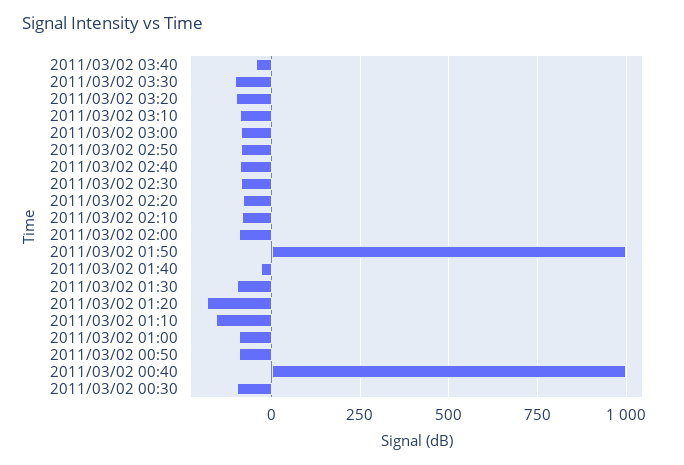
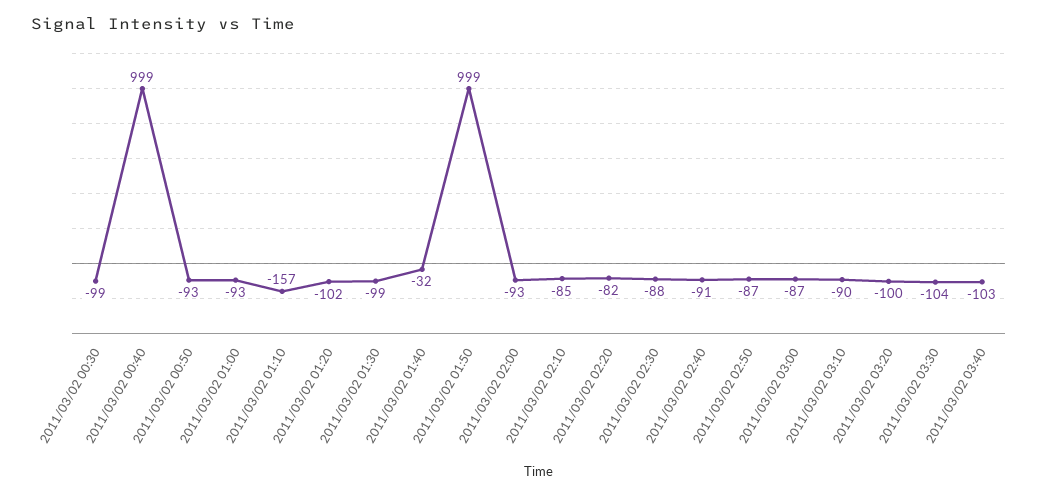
  {
-   "2011/03/02 03:40": -50,
+   "2011/03/02 03:40": -103,
    "2011/03/02 03:30": -104,
    "2011/03/02 03:20": -100,
    "2011/03/02 03:10": -90,
    "2011/03/02 03:00": -87,
    "2011/03/02 02:50": -87,
    "2011/03/02 02:40": -91,
    "2011/03/02 02:30": -88,
    "2011/03/02 02:20": -82,
    "2011/03/02 02:10": -85,
    "2011/03/02 02:00": -93,
    "2011/03/02 01:50": 999,
    "2011/03/02 01:40": -32,
    "2011/03/02 01:30": -99,
-   "2011/03/02 01:20": -175,
+   "2011/03/02 01:20": -102,
    "2011/03/02 01:10": -157,
    "2011/03/02 01:00": -93,
    "2011/03/02 00:50": -93,
    "2011/03/02 00:40": 999,
    "2011/03/02 00:30": -99
  }

